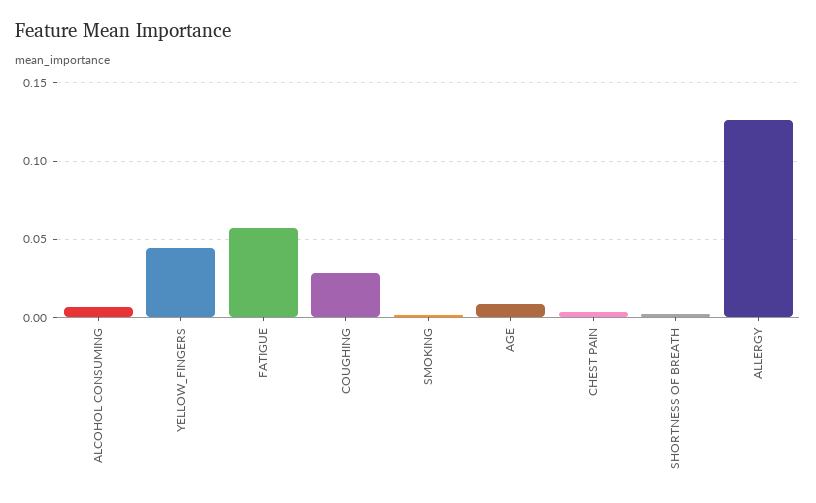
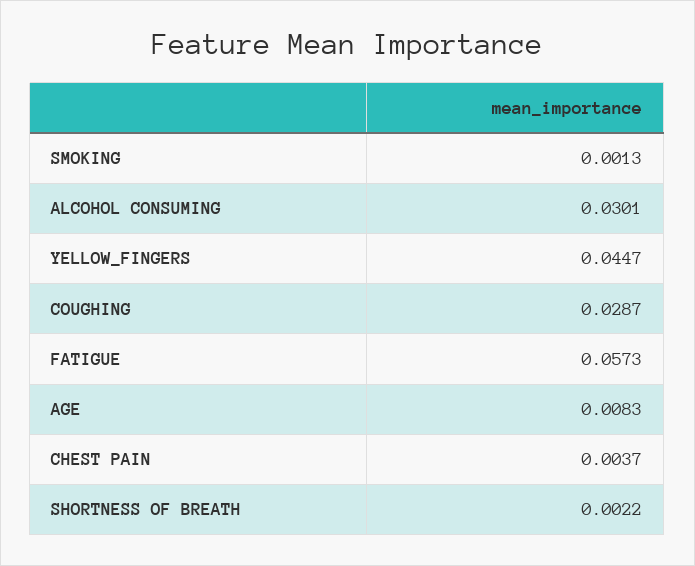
  {
-   "ALCOHOL CONSUMING": 0.005,
+   "ALCOHOL CONSUMING": 0.0301,
    "YELLOW_FINGERS": 0.0447,
    "FATIGUE": 0.0573,
    "COUGHING": 0.0287,
    "SMOKING": 0.0013,
    "AGE": 0.0083,
    "CHEST PAIN": 0.0037,
-   "SHORTNESS OF BREATH": 0.0022,
+   "SHORTNESS OF BREATH": 0.0022
-   "ALLERGY": 0.125
  }

